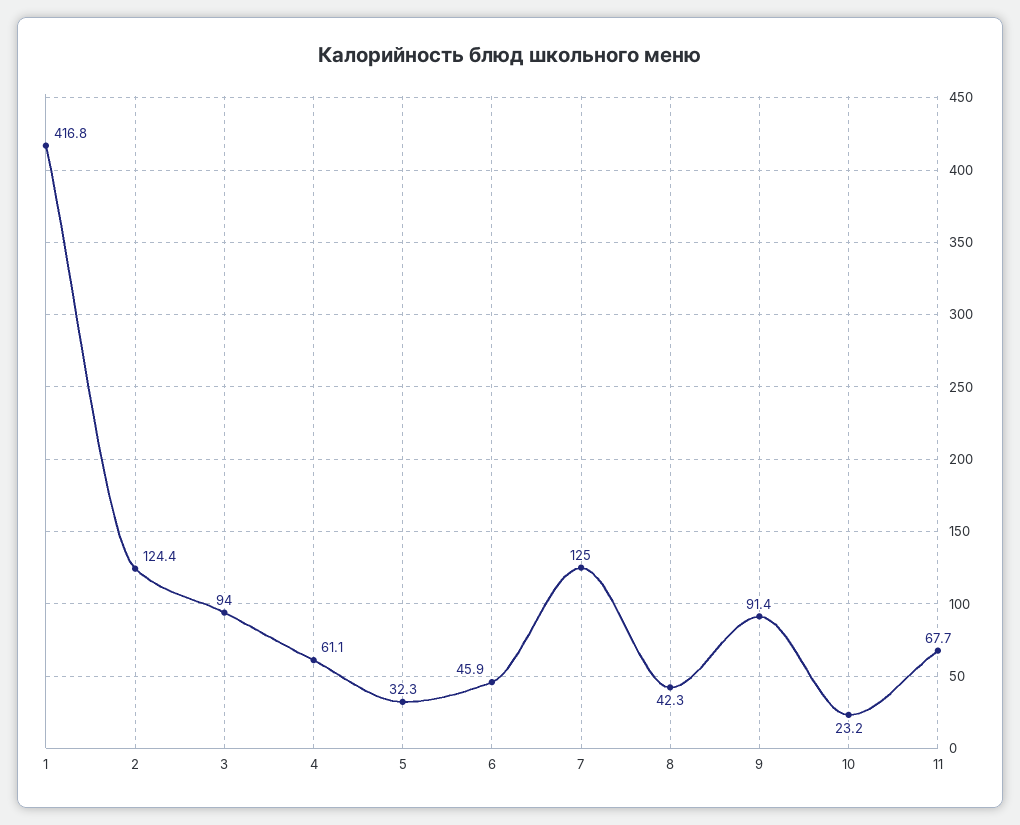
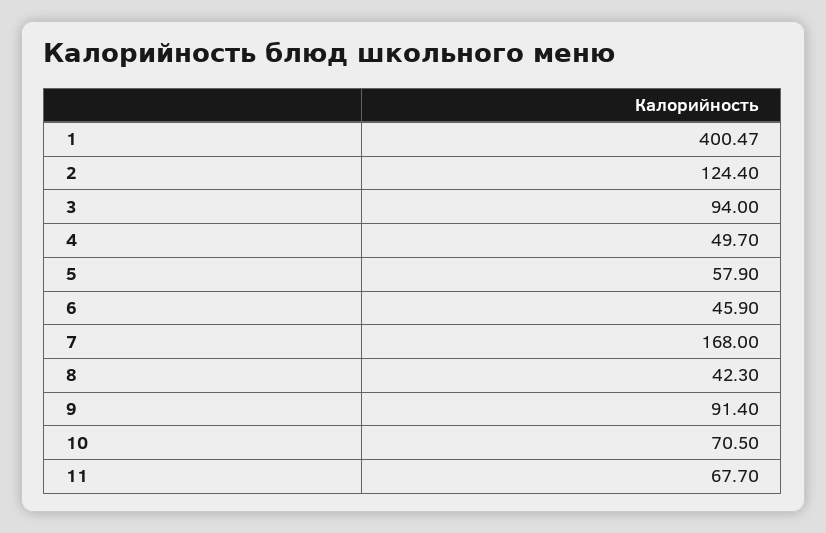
  {
-   "1": 416.8,
+   "1": 400.47,
    "2": 124.4,
    "3": 94,
-   "4": 61.1,
+   "4": 49.7,
-   "5": 32.3,
+   "5": 57.9,
    "6": 45.9,
-   "7": 125,
+   "7": 168,
    "8": 42.3,
    "9": 91.4,
-   "10": 23.2,
+   "10": 70.5,
    "11": 67.7
  }

